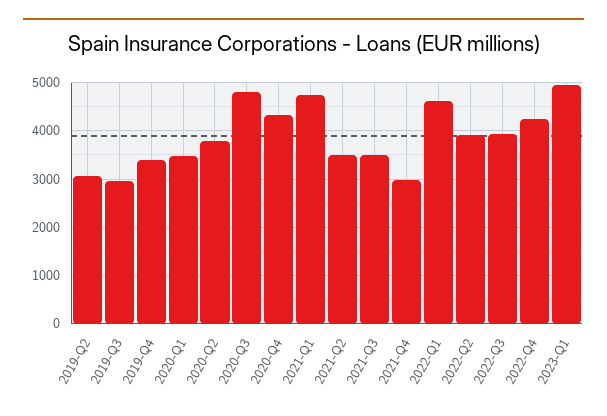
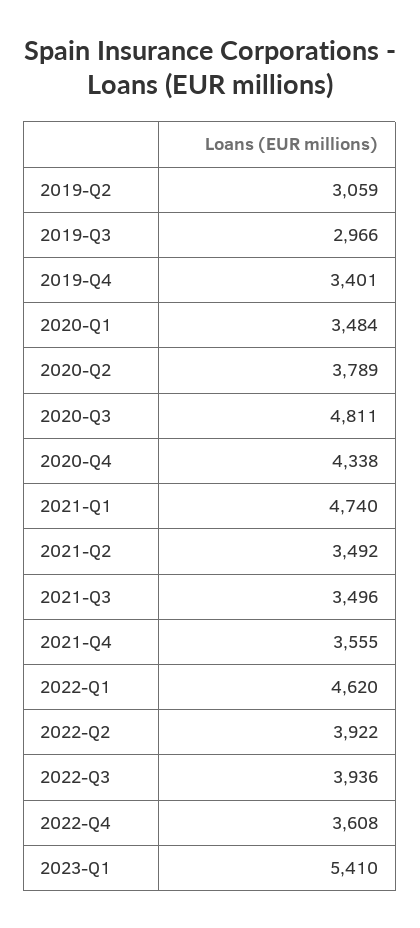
  {
    "2019-Q2": 3059,
    "2019-Q3": 2966,
    "2019-Q4": 3401,
    "2020-Q1": 3484,
    "2020-Q2": 3789,
    "2020-Q3": 4811,
    "2020-Q4": 4338,
    "2021-Q1": 4740,
    "2021-Q2": 3492,
    "2021-Q3": 3496,
-   "2021-Q4": 3000,
+   "2021-Q4": 3555,
    "2022-Q1": 4620,
    "2022-Q2": 3922,
    "2022-Q3": 3936,
-   "2022-Q4": 4200,
+   "2022-Q4": 3608,
-   "2023-Q1": 5000
+   "2023-Q1": 5410
  }

